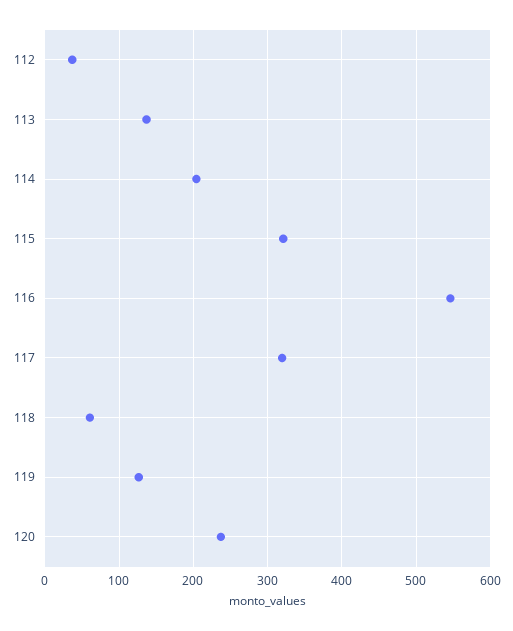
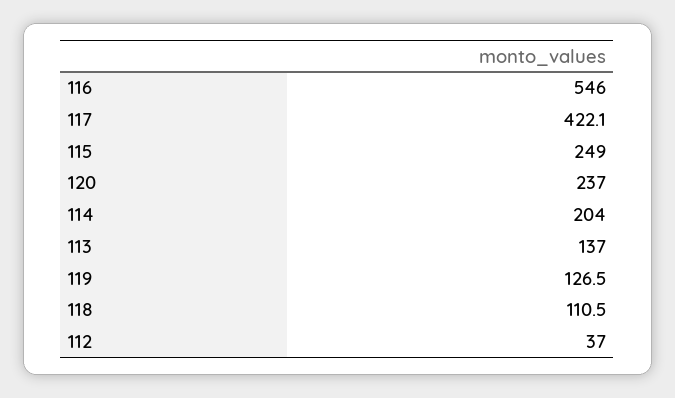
  {
    "112": 37,
    "113": 137,
    "114": 204,
-   "115": 320,
+   "115": 249,
    "116": 546,
-   "117": 320,
+   "117": 422.1,
-   "118": 60,
+   "118": 110.5,
    "119": 126.5,
    "120": 237
  }

